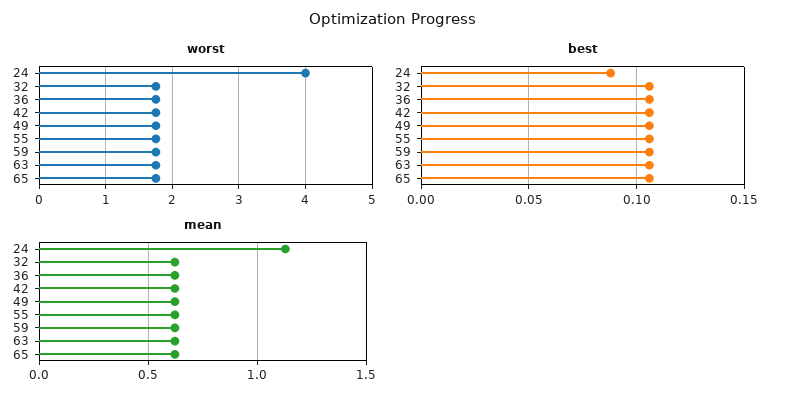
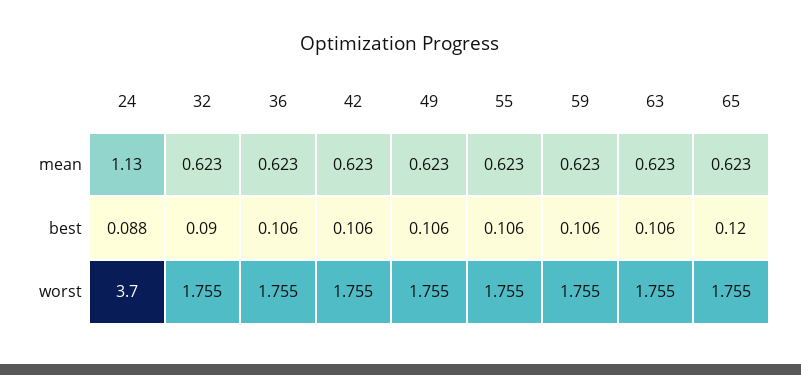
  {
    "worst": {
-     "24": 4,
+     "24": 3.7,
      "32": 1.755,
      "36": 1.755,
      "42": 1.755,
      "49": 1.755,
      "55": 1.755,
      "59": 1.755,
      "63": 1.755,
      "65": 1.755
    },
    "best": {
      "24": 0.088,
-     "32": 0.105,
+     "32": 0.09,
      "36": 0.106,
      "42": 0.106,
      "49": 0.106,
      "55": 0.106,
      "59": 0.106,
      "63": 0.106,
-     "65": 0.105
+     "65": 0.12
    },
    "mean": {
      "24": 1.13,
      "32": 0.623,
      "36": 0.623,
      "42": 0.623,
      "49": 0.623,
      "55": 0.623,
      "59": 0.623,
      "63": 0.623,
      "65": 0.623
    }
  }

